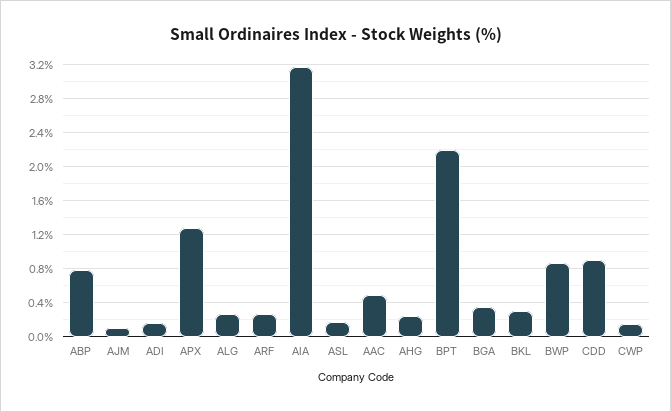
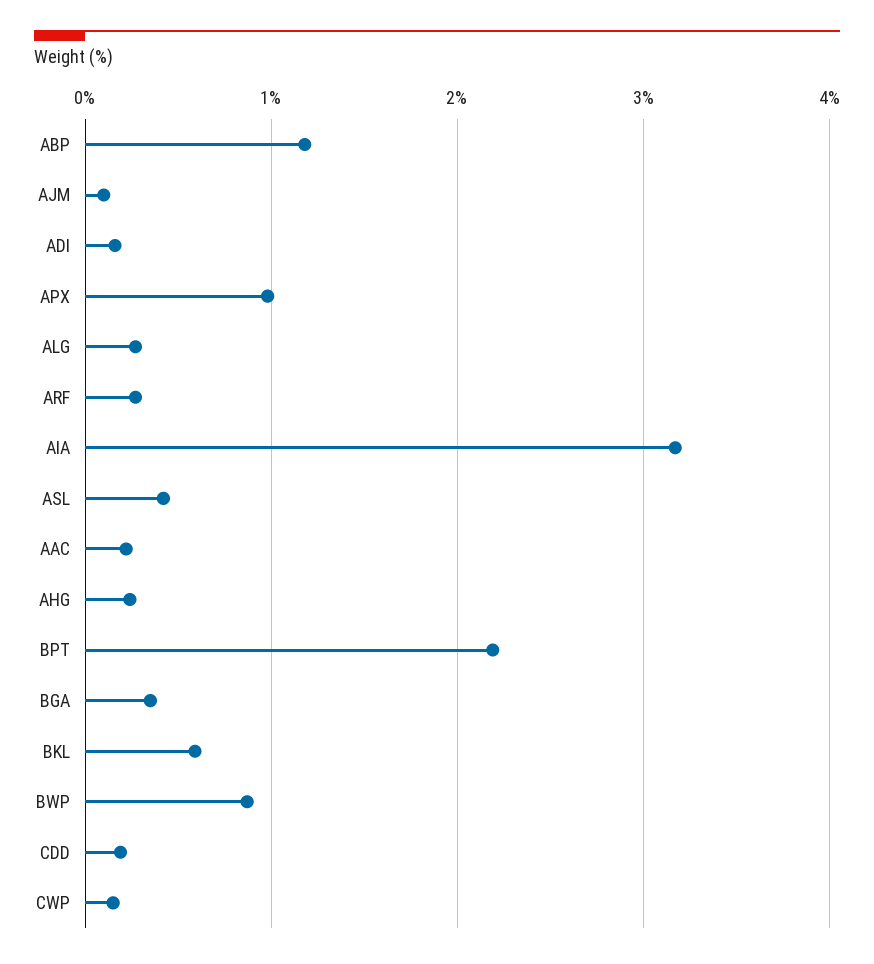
  {
-   "ABP": 0.8,
+   "ABP": 1.2,
    "AJM": 0.1,
    "ADI": 0.2,
-   "APX": 1.3,
+   "APX": 1,
    "ALG": 0.3,
    "ARF": 0.3,
    "AIA": 3.2,
-   "ASL": 0.2,
+   "ASL": 0.4,
-   "AAC": 0.5,
+   "AAC": 0.2,
    "AHG": 0.2,
    "BPT": 2.2,
    "BGA": 0.4,
-   "BKL": 0.3,
+   "BKL": 0.6,
    "BWP": 0.9,
-   "CDD": 0.9,
+   "CDD": 0.2,
    "CWP": 0.2
  }

